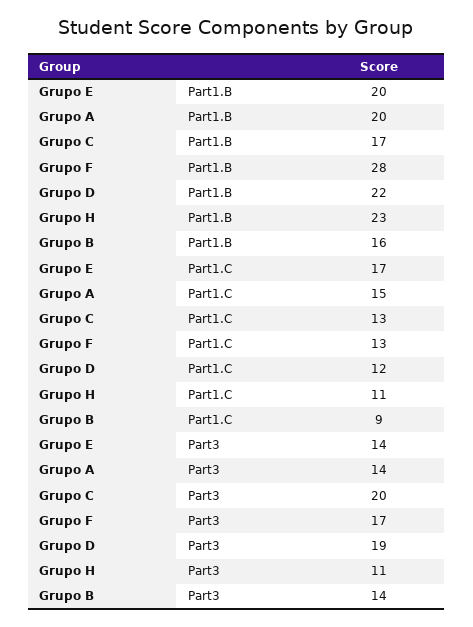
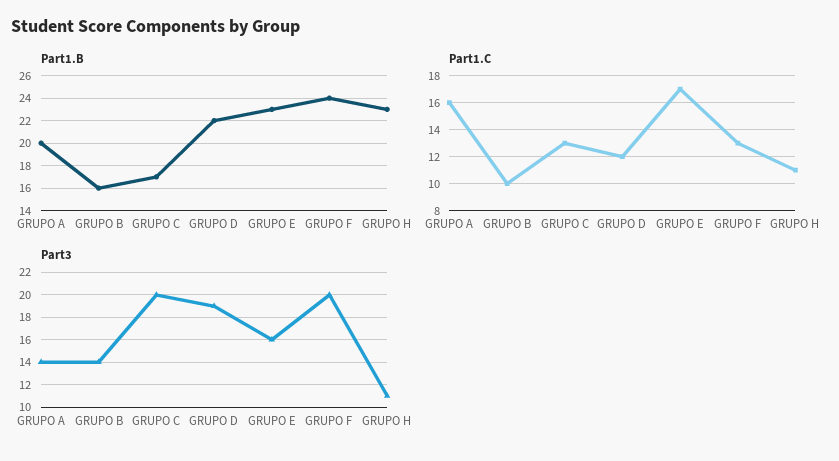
  {
    "Part1.B": {
-     "Grupo E": 20,
+     "Grupo E": 23,
      "Grupo A": 20,
      "Grupo C": 17,
-     "Grupo F": 28,
+     "Grupo F": 24,
      "Grupo D": 22,
      "Grupo H": 23,
      "Grupo B": 16
    },
    "Part1.C": {
      "Grupo E": 17,
-     "Grupo A": 15,
+     "Grupo A": 16,
      "Grupo C": 13,
      "Grupo F": 13,
      "Grupo D": 12,
      "Grupo H": 11,
-     "Grupo B": 9
+     "Grupo B": 10
    },
    "Part3": {
-     "Grupo E": 14,
+     "Grupo E": 16,
      "Grupo A": 14,
      "Grupo C": 20,
-     "Grupo F": 17,
+     "Grupo F": 20,
      "Grupo D": 19,
      "Grupo H": 11,
      "Grupo B": 14
    }
  }

